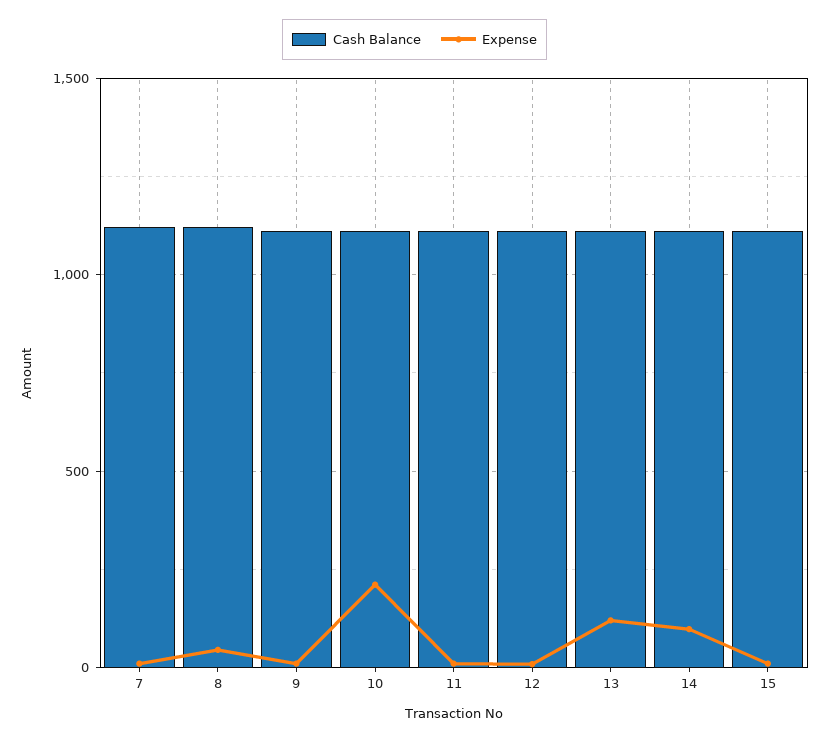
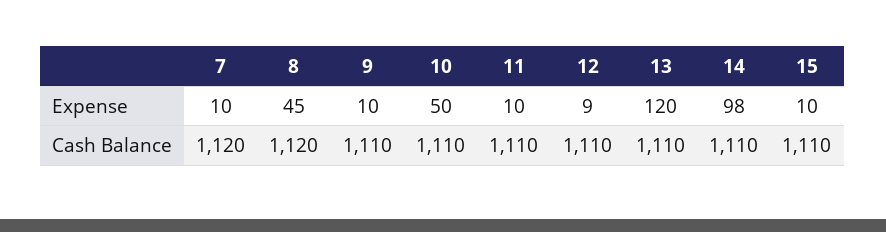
  {
    "Cash Balance": {
      "7": 1120,
      "8": 1120,
      "9": 1110,
      "10": 1110,
      "11": 1110,
      "12": 1110,
      "13": 1110,
      "14": 1110,
      "15": 1110
    },
    "Expense": {
      "7": 10,
      "8": 45,
      "9": 10,
-     "10": 200,
+     "10": 50,
      "11": 10,
      "12": 9,
      "13": 120,
      "14": 98,
      "15": 10
    }
  }

